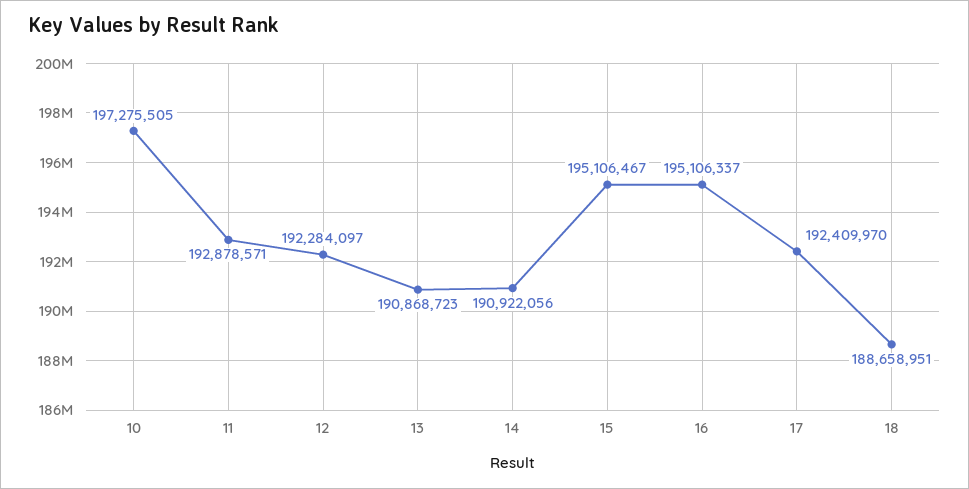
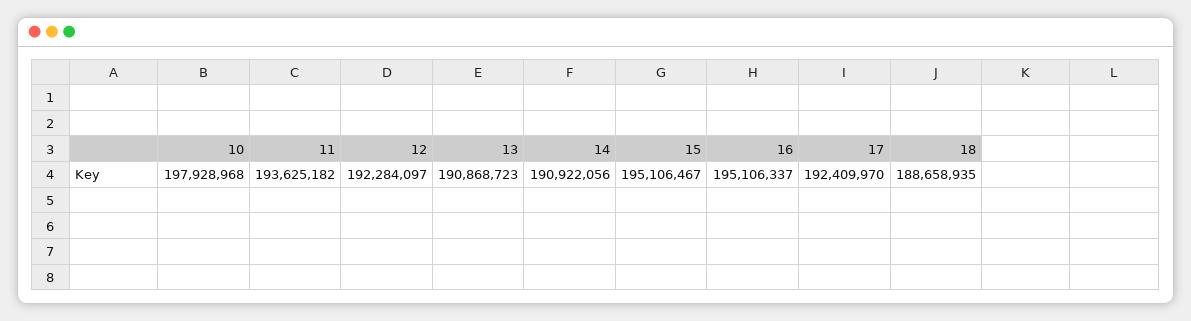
  {
-   "10": 197275505,
+   "10": 197928968,
-   "11": 192878571,
+   "11": 193625182,
    "12": 192284097,
    "13": 190868723,
    "14": 190922056,
    "15": 195106467,
    "16": 195106337,
    "17": 192409970,
-   "18": 188658951
+   "18": 188658935
  }

